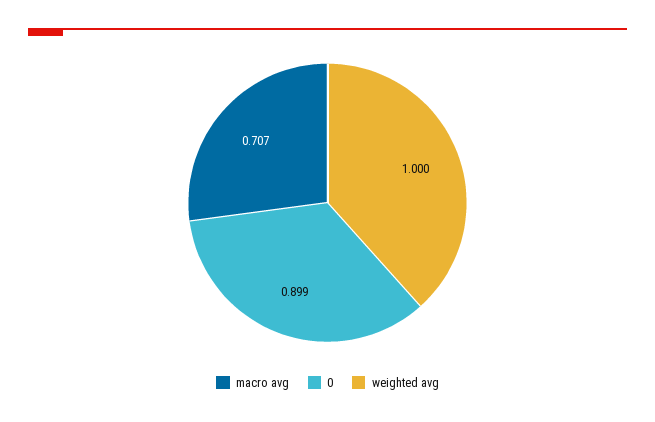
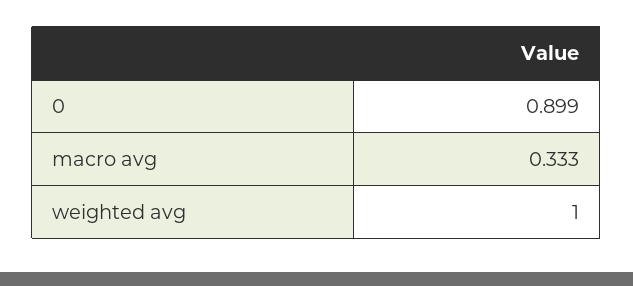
  {
-   "macro avg": 0.707,
+   "macro avg": 0.333,
    "0": 0.899,
    "weighted avg": 1
  }

